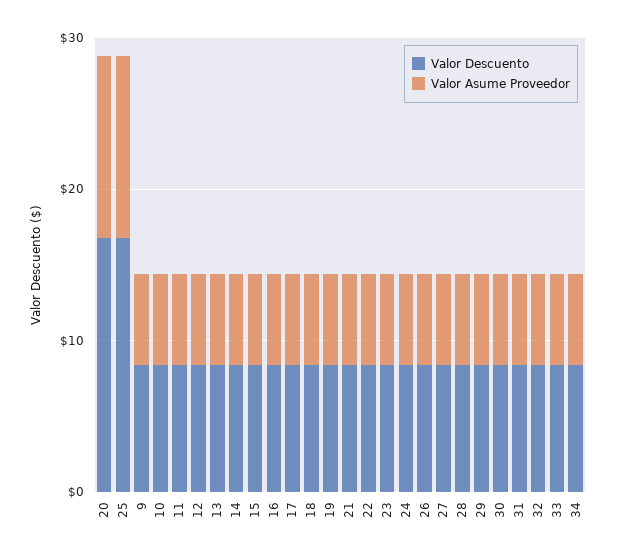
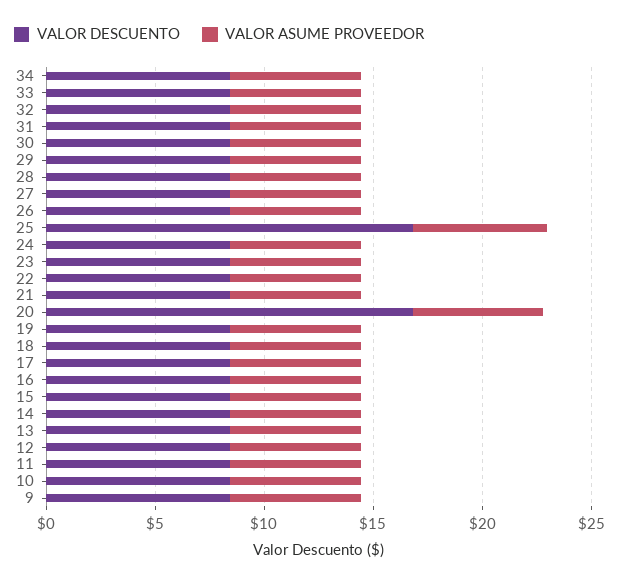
  {
    "Valor Descuento": {
      "20": 17,
      "25": 17,
      "9": 8,
      "10": 8,
      "11": 8,
      "12": 8,
      "13": 8,
      "14": 8,
      "15": 8,
      "16": 8,
      "17": 8,
      "18": 8,
      "19": 8,
      "21": 8,
      "22": 8,
      "23": 8,
      "24": 8,
      "26": 8,
      "27": 8,
      "28": 8,
      "29": 8,
      "30": 8,
      "31": 8,
      "32": 8,
      "33": 8,
      "34": 8
    },
    "Valor Asume Proveedor": {
-     "20": 12,
+     "20": 6,
-     "25": 12,
+     "25": 6,
      "9": 6,
      "10": 6,
      "11": 6,
      "12": 6,
      "13": 6,
      "14": 6,
      "15": 6,
      "16": 6,
      "17": 6,
      "18": 6,
      "19": 6,
      "21": 6,
      "22": 6,
      "23": 6,
      "24": 6,
      "26": 6,
      "27": 6,
      "28": 6,
      "29": 6,
      "30": 6,
      "31": 6,
      "32": 6,
      "33": 6,
      "34": 6
    }
  }

